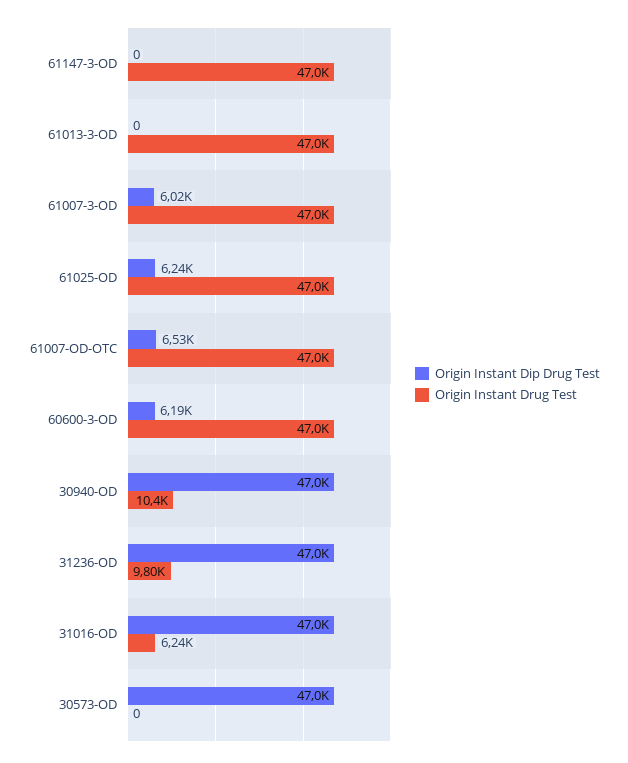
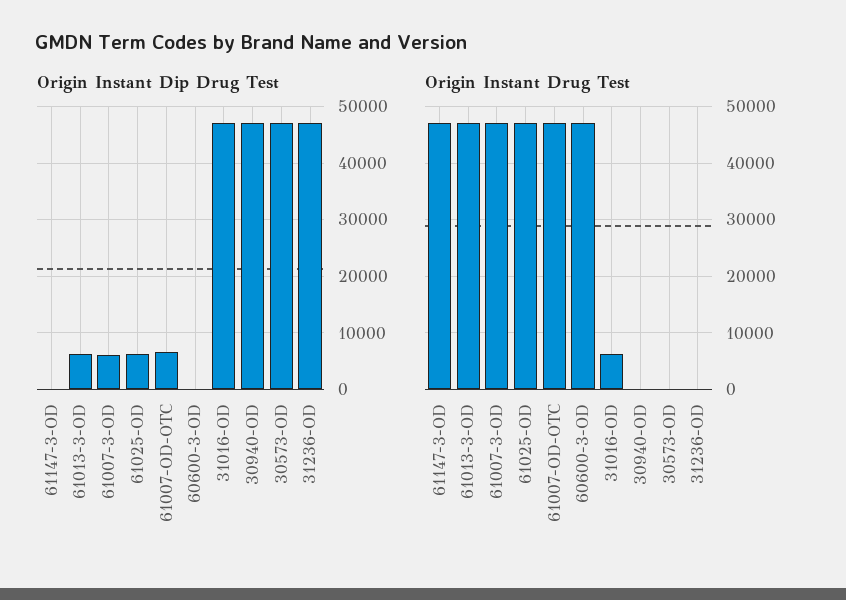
  {
    "Origin Instant Dip Drug Test": {
      "61147-3-OD": 0,
-     "61013-3-OD": 0,
+     "61013-3-OD": 6000,
      "61007-3-OD": 6020,
      "61025-OD": 6240,
      "61007-OD-OTC": 6530,
-     "60600-3-OD": 6190,
+     "60600-3-OD": 0,
      "30940-OD": 47000,
      "31236-OD": 47000,
      "31016-OD": 47000,
      "30573-OD": 47000
    },
    "Origin Instant Drug Test": {
      "61147-3-OD": 47000,
      "61013-3-OD": 47000,
      "61007-3-OD": 47000,
      "61025-OD": 47000,
      "61007-OD-OTC": 47000,
      "60600-3-OD": 47000,
-     "30940-OD": 10400,
+     "30940-OD": 0,
-     "31236-OD": 9800,
+     "31236-OD": 0,
      "31016-OD": 6240,
      "30573-OD": 0
    }
  }

